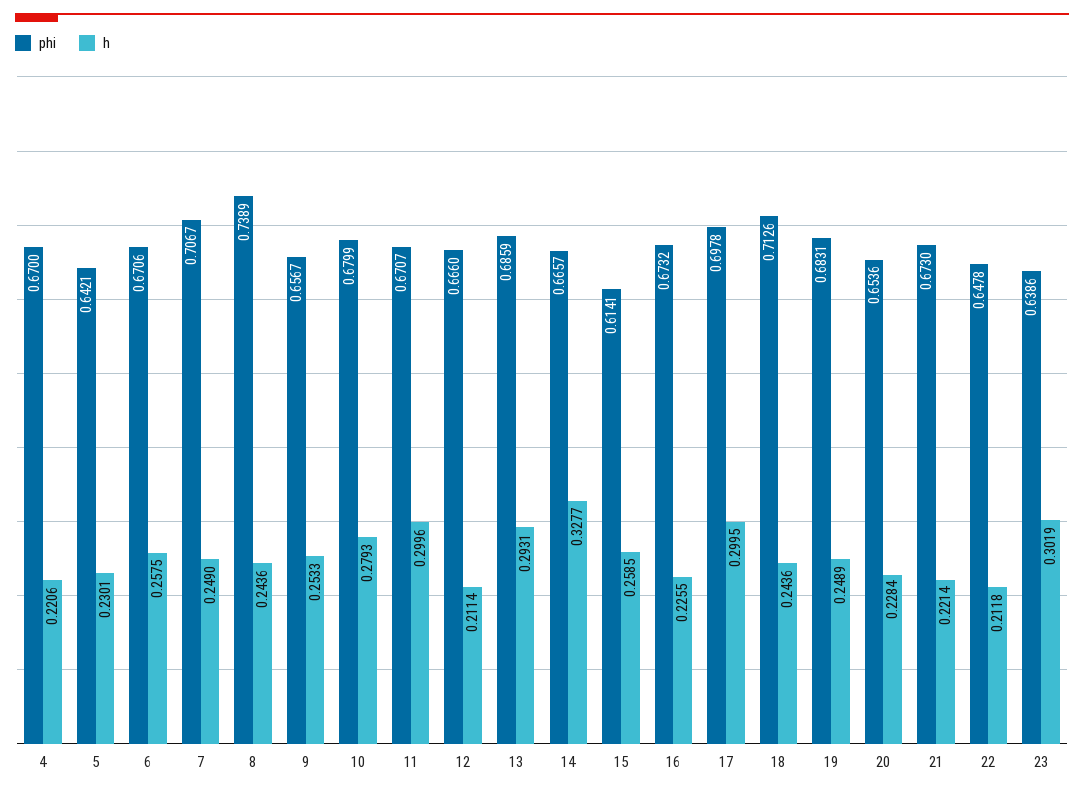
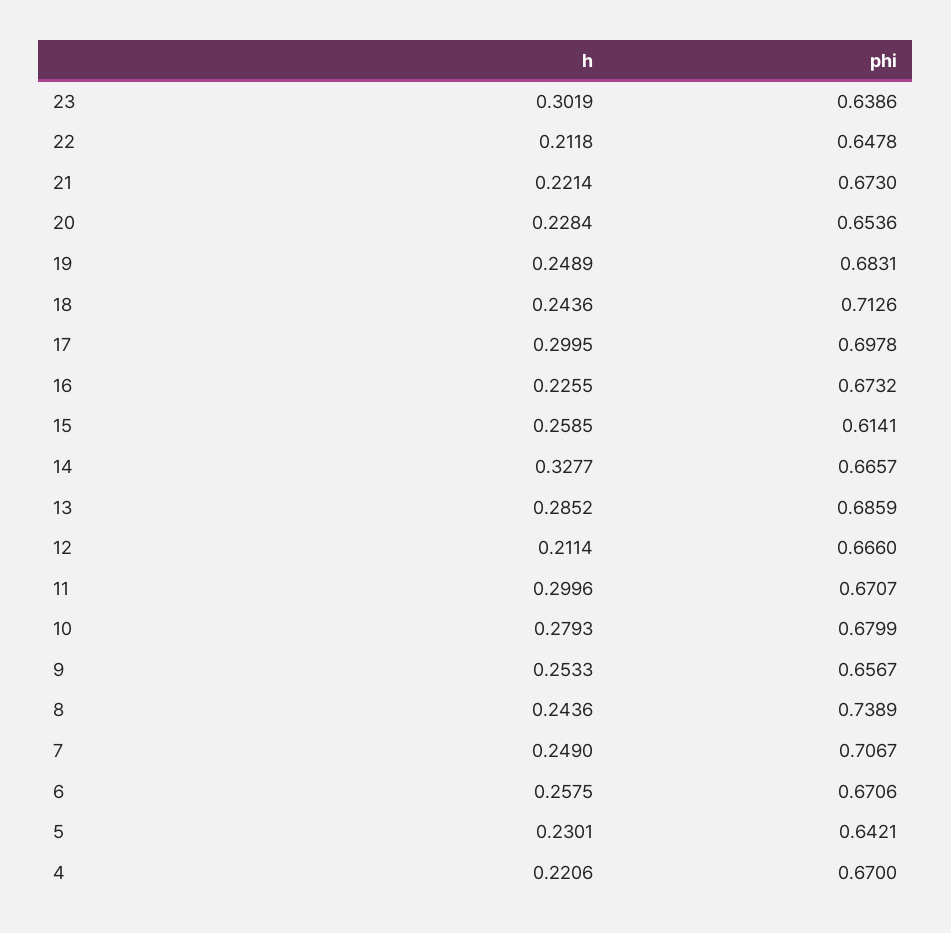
  {
    "phi": {
      "4": 0.67,
      "5": 0.6421,
      "6": 0.6706,
      "7": 0.7067,
      "8": 0.7389,
      "9": 0.6567,
      "10": 0.6799,
      "11": 0.6707,
      "12": 0.666,
      "13": 0.6859,
      "14": 0.6657,
      "15": 0.6141,
      "16": 0.6732,
      "17": 0.6978,
      "18": 0.7126,
      "19": 0.6831,
      "20": 0.6536,
      "21": 0.673,
      "22": 0.6478,
      "23": 0.6386
    },
    "h": {
      "4": 0.2206,
      "5": 0.2301,
      "6": 0.2575,
      "7": 0.249,
      "8": 0.2436,
      "9": 0.2533,
      "10": 0.2793,
      "11": 0.2996,
      "12": 0.2114,
-     "13": 0.2931,
+     "13": 0.2852,
      "14": 0.3277,
      "15": 0.2585,
      "16": 0.2255,
      "17": 0.2995,
      "18": 0.2436,
      "19": 0.2489,
      "20": 0.2284,
      "21": 0.2214,
      "22": 0.2118,
      "23": 0.3019
    }
  }

